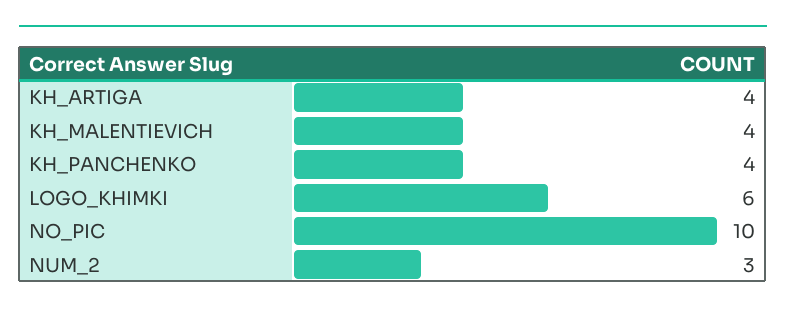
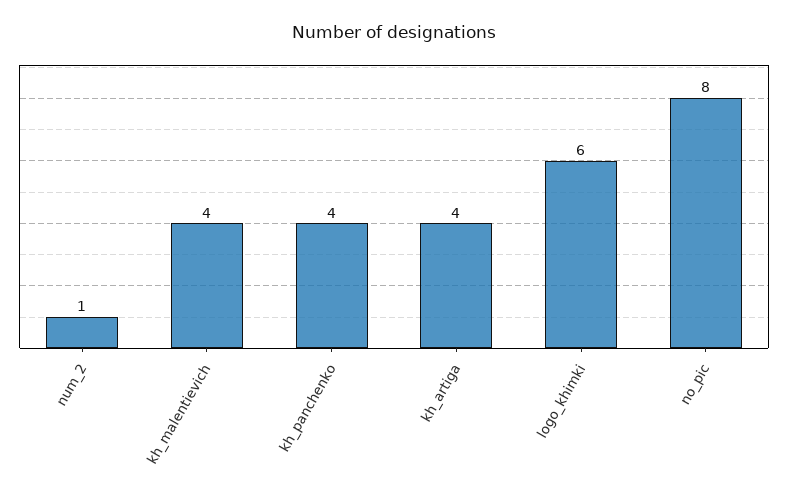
  {
    "KH_ARTIGA": 4,
    "KH_MALENTIEVICH": 4,
    "KH_PANCHENKO": 4,
    "LOGO_KHIMKI": 6,
-   "NO_PIC": 10,
+   "NO_PIC": 8,
-   "NUM_2": 3
+   "NUM_2": 1
  }

